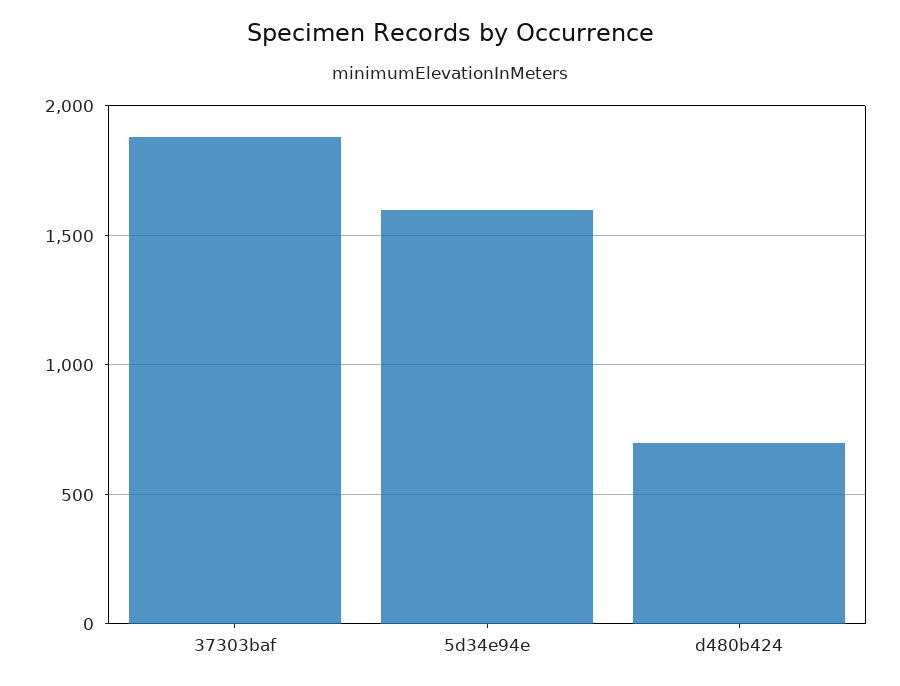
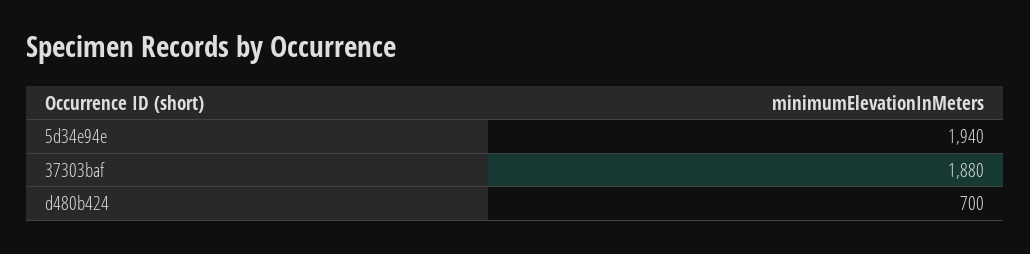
  {
    "37303baf": 1880,
-   "5d34e94e": 1600,
+   "5d34e94e": 1940,
    "d480b424": 700
  }

